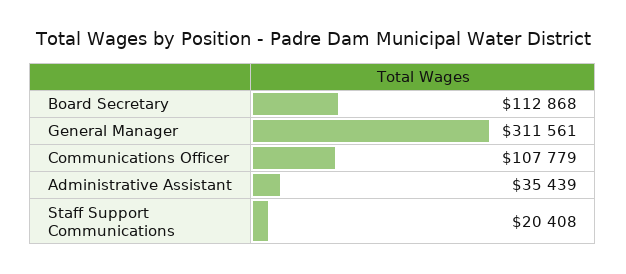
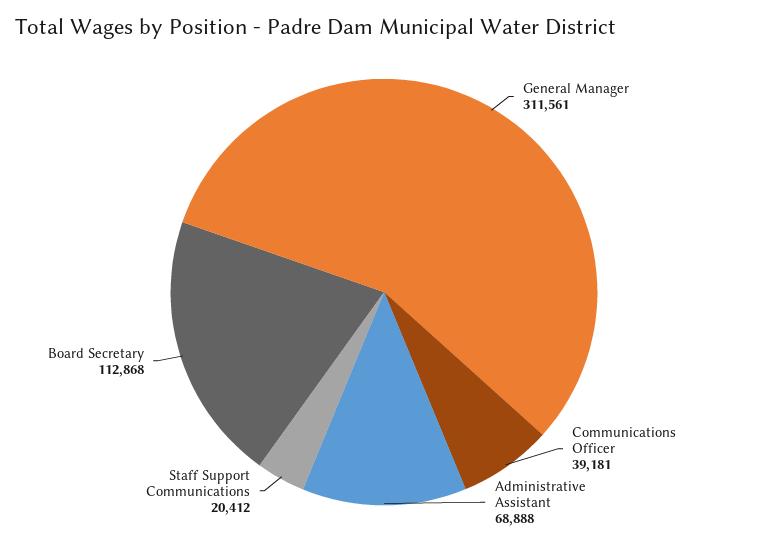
  {
    "Board Secretary": 112868,
    "General Manager": 311561,
-   "Communications Officer": 107779,
+   "Communications Officer": 39181,
-   "Administrative Assistant": 35439,
+   "Administrative Assistant": 68888,
-   "Staff Support Communications": 20408
+   "Staff Support Communications": 20412
  }

